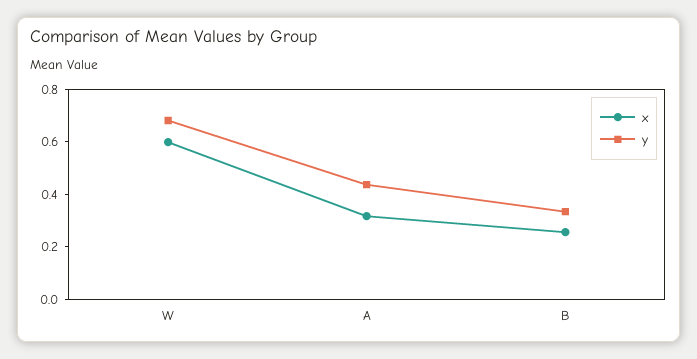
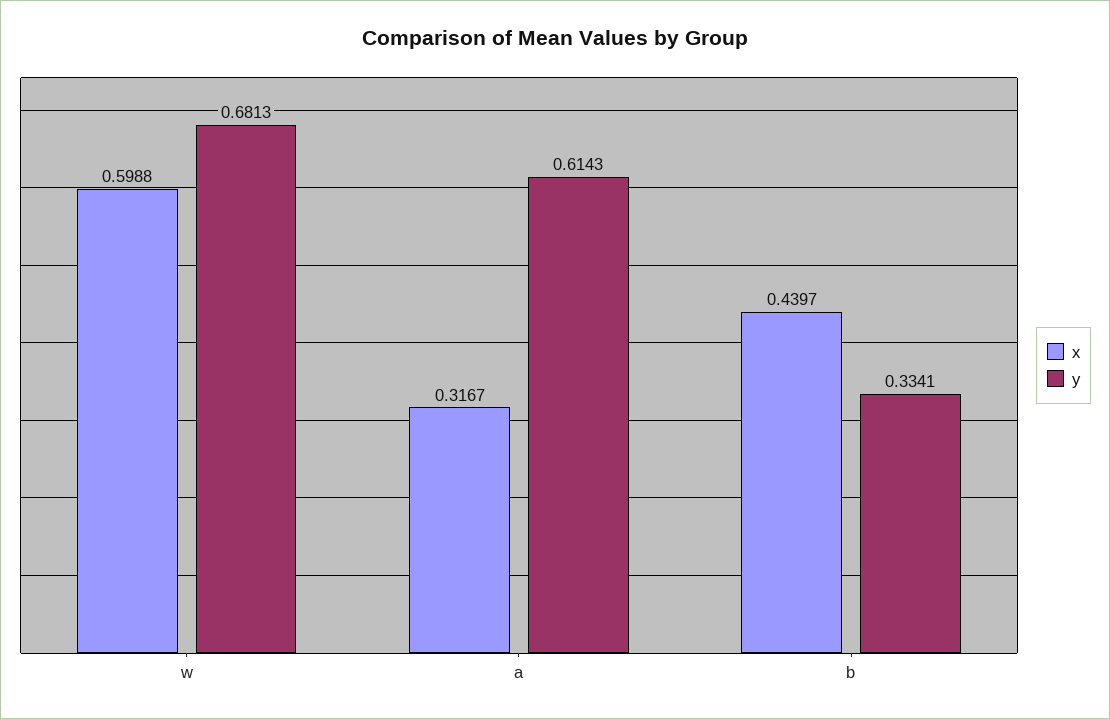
  {
    "x": {
      "W": 0.5988,
      "A": 0.3167,
-     "B": 0.25
+     "B": 0.4397
    },
    "y": {
      "W": 0.6813,
-     "A": 0.45,
+     "A": 0.6143,
      "B": 0.3341
    }
  }

